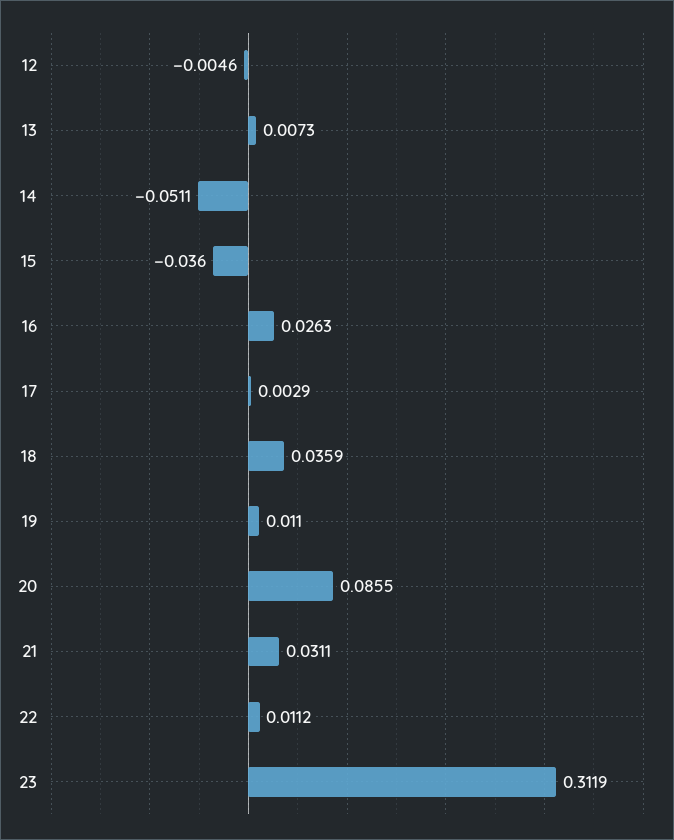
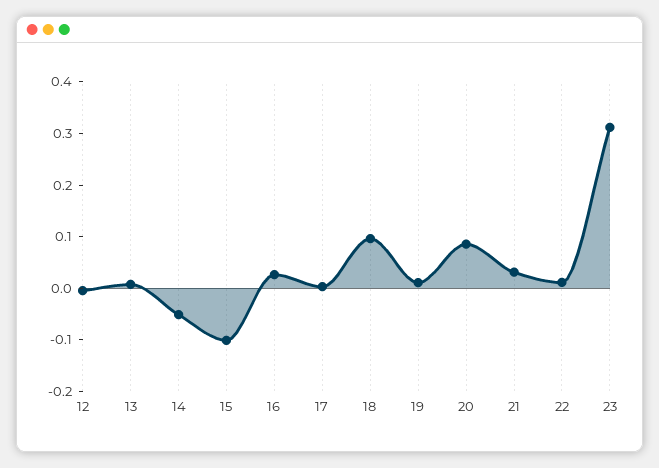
  {
    "12": -0.0046,
    "13": 0.0073,
    "14": -0.0511,
-   "15": -0.036,
+   "15": -0.1,
    "16": 0.0263,
    "17": 0.0029,
-   "18": 0.0359,
+   "18": 0.1,
    "19": 0.011,
    "20": 0.0855,
    "21": 0.0311,
    "22": 0.0112,
    "23": 0.3119
  }

